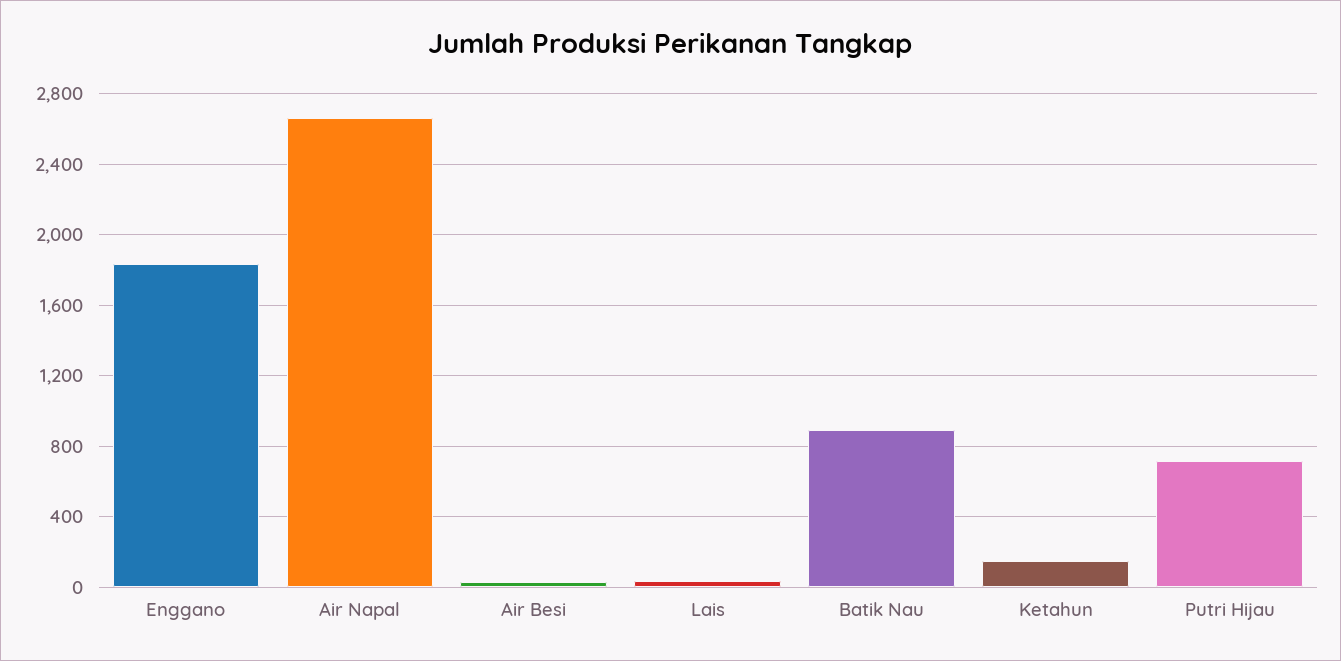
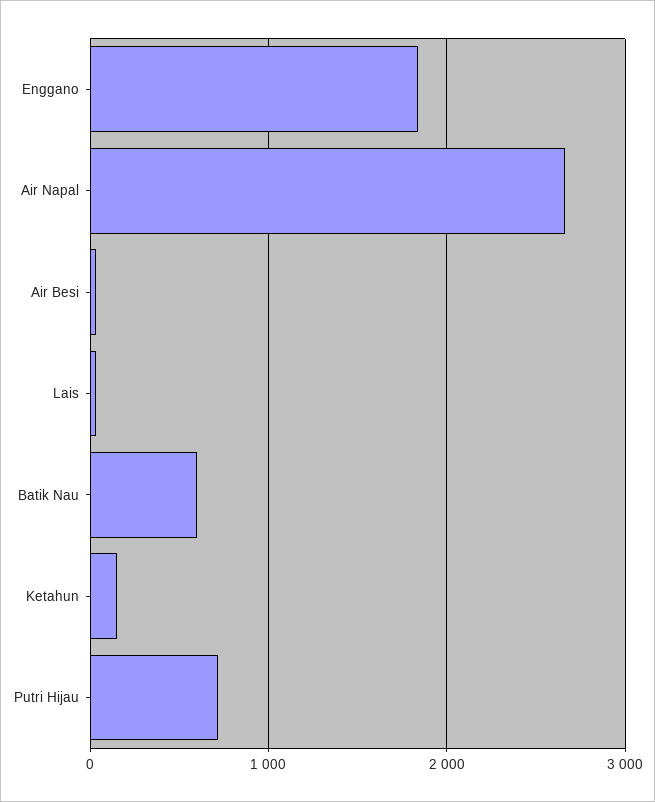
  {
    "Enggano": 1850,
    "Air Napal": 2650,
    "Air Besi": 50,
    "Lais": 50,
-   "Batik Nau": 900,
+   "Batik Nau": 600,
    "Ketahun": 150,
    "Putri Hijau": 700
  }

